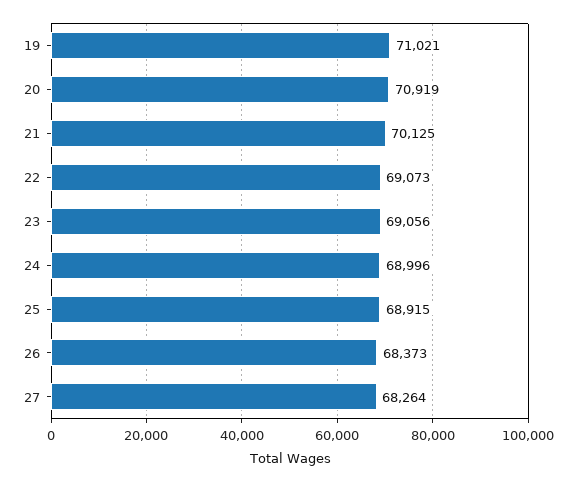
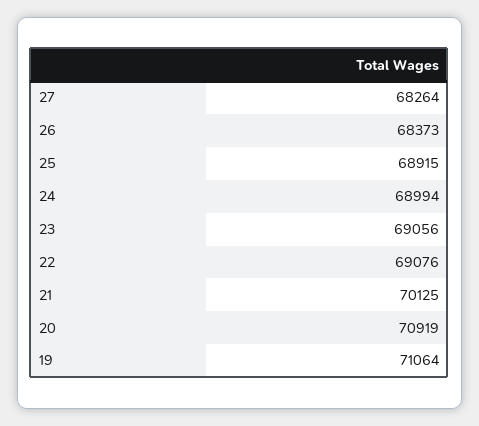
  {
-   "19": 71021,
+   "19": 71064,
    "20": 70919,
    "21": 70125,
-   "22": 69073,
+   "22": 69076,
    "23": 69056,
-   "24": 68996,
+   "24": 68994,
    "25": 68915,
    "26": 68373,
    "27": 68264
  }

